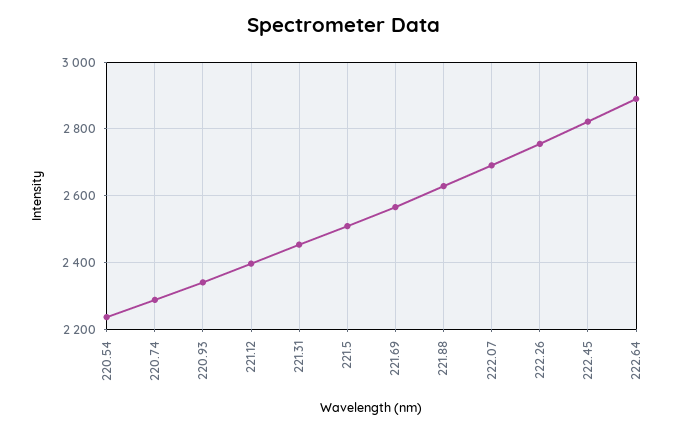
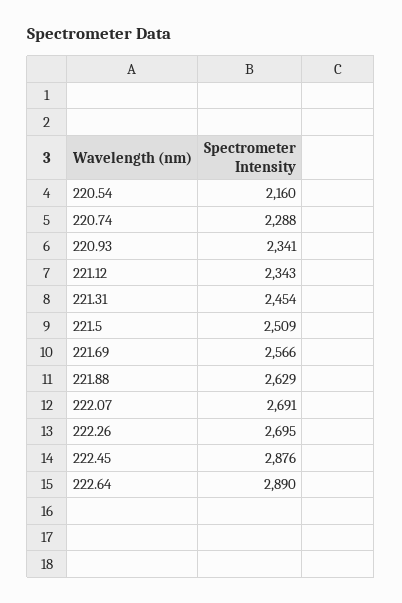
  {
-   "220.54": 2240,
+   "220.54": 2160,
    "220.74": 2288,
    "220.93": 2341,
-   "221.12": 2400,
+   "221.12": 2343,
    "221.31": 2454,
    "221.5": 2509,
    "221.69": 2566,
    "221.88": 2629,
    "222.07": 2691,
-   "222.26": 2760,
+   "222.26": 2695,
-   "222.45": 2820,
+   "222.45": 2876,
    "222.64": 2890
  }

